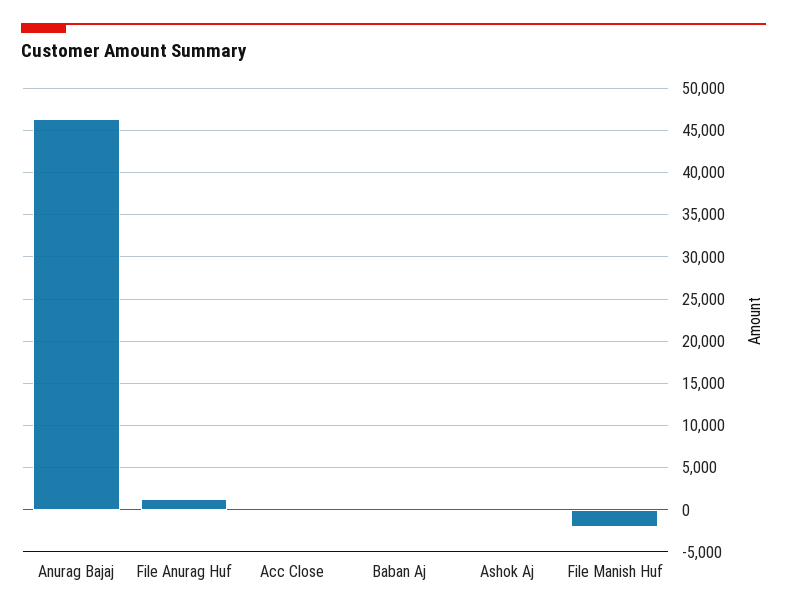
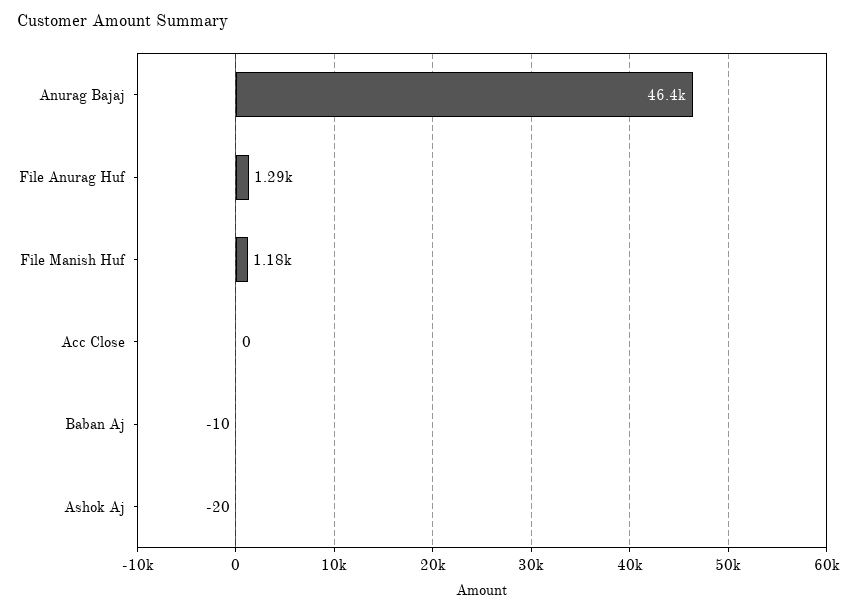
  {
    "Anurag Bajaj": 46400,
    "File Anurag Huf": 1290,
    "Acc Close": 0,
    "Baban Aj": -10,
    "Ashok Aj": -20,
-   "File Manish Huf": -2000
+   "File Manish Huf": 1180
  }

